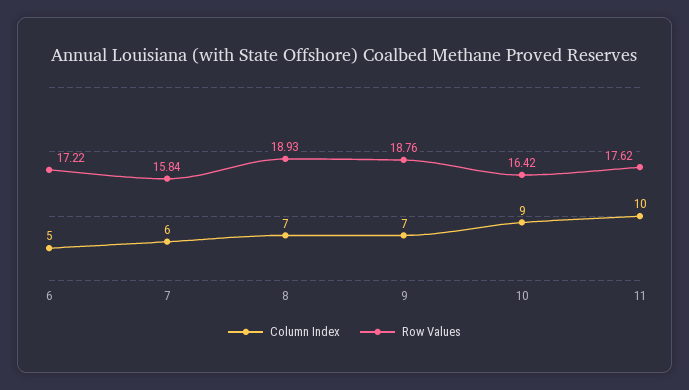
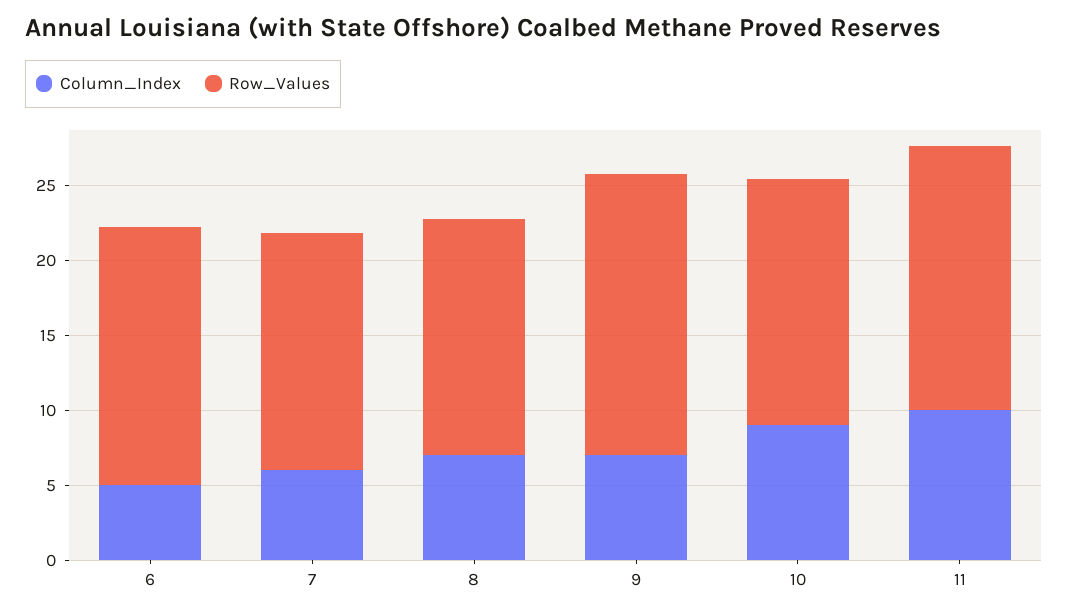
  {
    "Column Index": {
      "6": 5,
      "7": 6,
      "8": 7,
      "9": 7,
      "10": 9,
      "11": 10
    },
    "Row Values": {
      "6": 17.22,
      "7": 15.84,
-     "8": 18.93,
+     "8": 16,
      "9": 18.76,
      "10": 16.42,
      "11": 17.62
    }
  }

